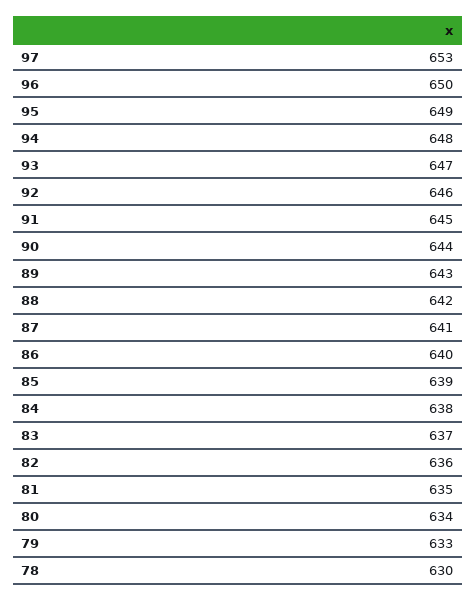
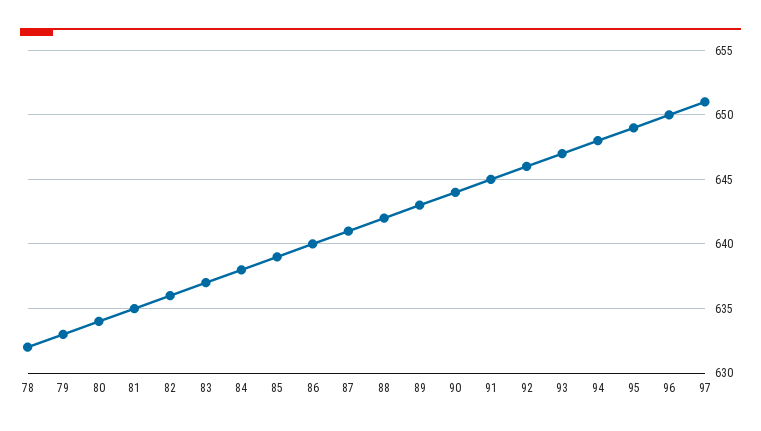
  {
-   "97": 653,
+   "97": 651,
    "96": 650,
    "95": 649,
    "94": 648,
    "93": 647,
    "92": 646,
    "91": 645,
    "90": 644,
    "89": 643,
    "88": 642,
    "87": 641,
    "86": 640,
    "85": 639,
    "84": 638,
    "83": 637,
    "82": 636,
    "81": 635,
    "80": 634,
    "79": 633,
-   "78": 630
+   "78": 632
  }

